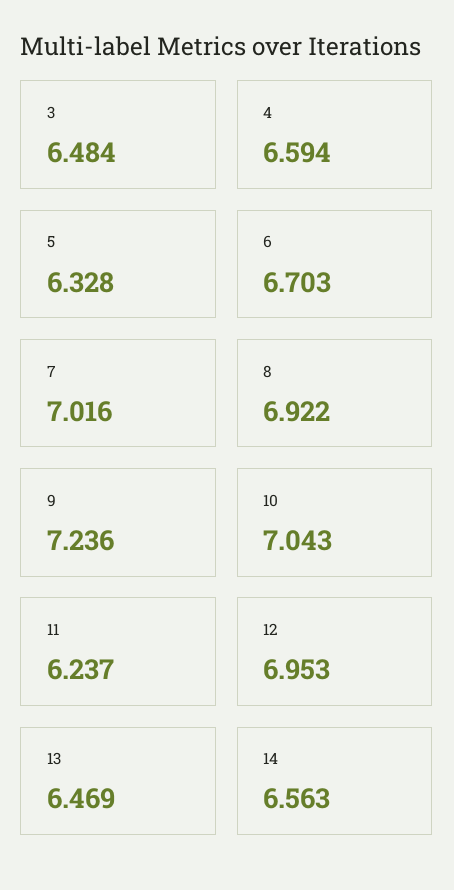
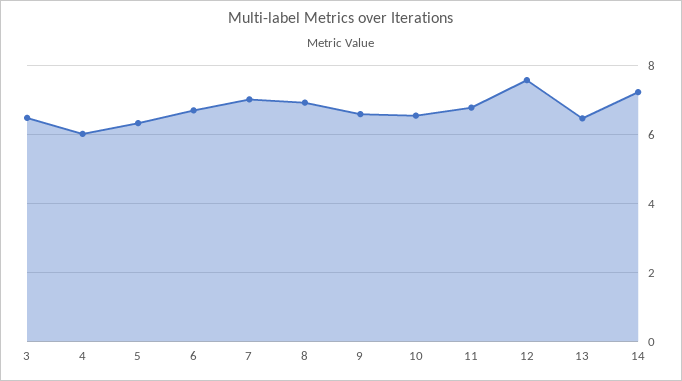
  {
    "3": 6.484,
-   "4": 6.594,
+   "4": 6,
    "5": 6.328,
    "6": 6.703,
    "7": 7.016,
    "8": 6.922,
-   "9": 7.236,
+   "9": 6.6,
-   "10": 7.043,
+   "10": 6.6,
-   "11": 6.237,
+   "11": 6.8,
-   "12": 6.953,
+   "12": 7.6,
    "13": 6.469,
-   "14": 6.563
+   "14": 7.2
  }

